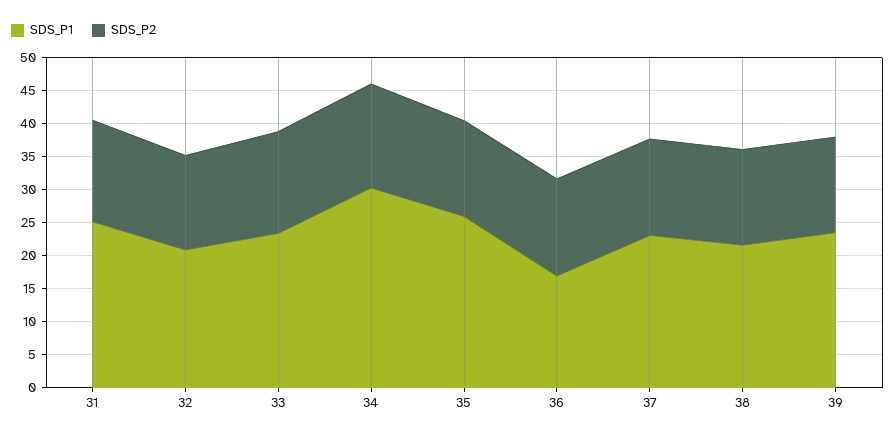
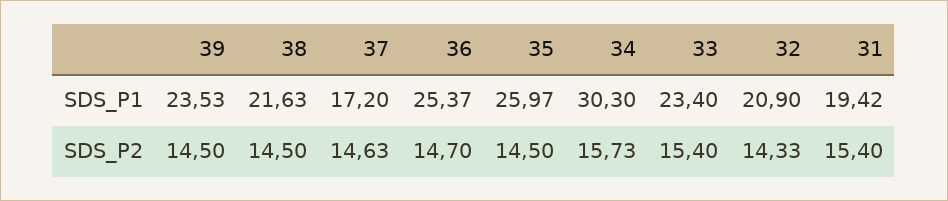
  {
    "SDS_P1": {
-     "31": 25,
+     "31": 19.42,
      "32": 20.9,
      "33": 23.4,
      "34": 30.3,
      "35": 25.97,
-     "36": 17.5,
+     "36": 25.37,
-     "37": 22.5,
+     "37": 17.2,
      "38": 21.63,
      "39": 23.53
    },
    "SDS_P2": {
      "31": 15.4,
      "32": 14.33,
      "33": 15.4,
      "34": 15.73,
      "35": 14.5,
      "36": 14.7,
      "37": 14.63,
      "38": 14.5,
      "39": 14.5
    }
  }

